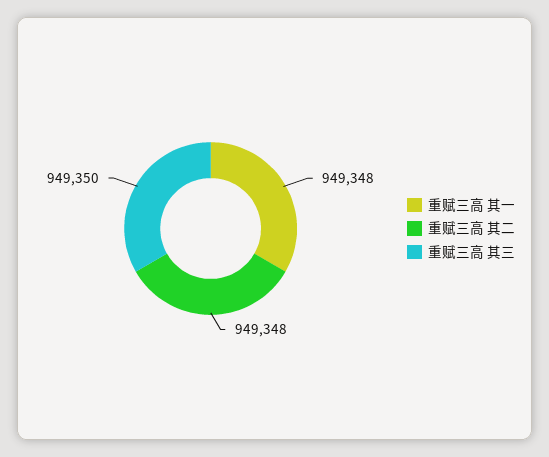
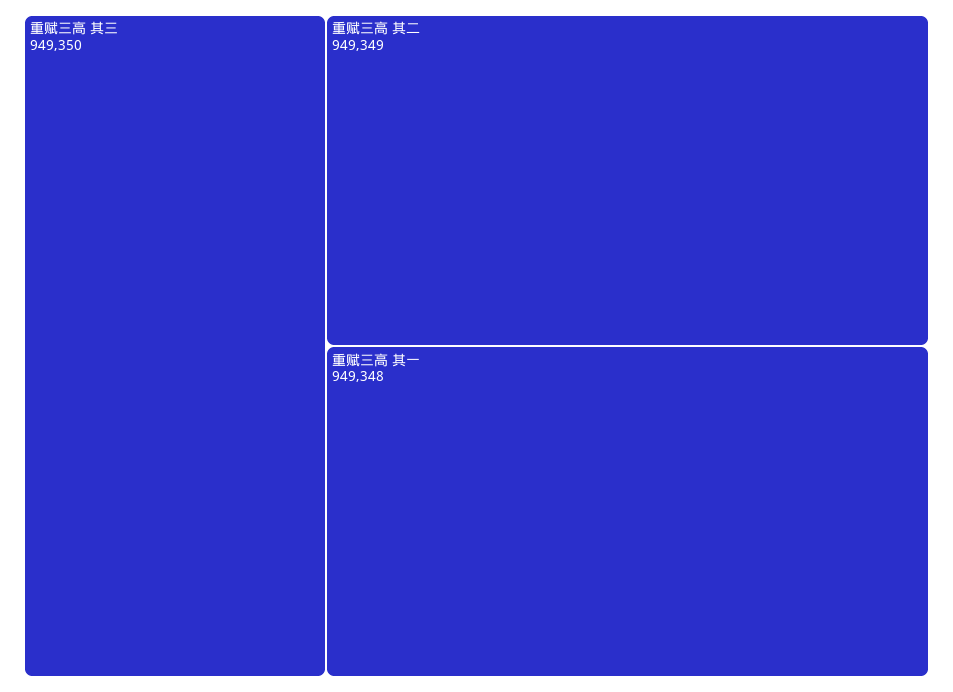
  {
    "重赋三高 其一": 949348,
-   "重赋三高 其二": 949348,
+   "重赋三高 其二": 949349,
    "重赋三高 其三": 949350
  }

